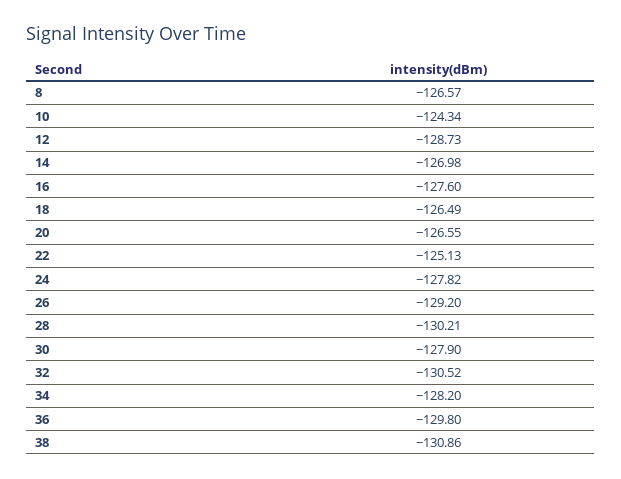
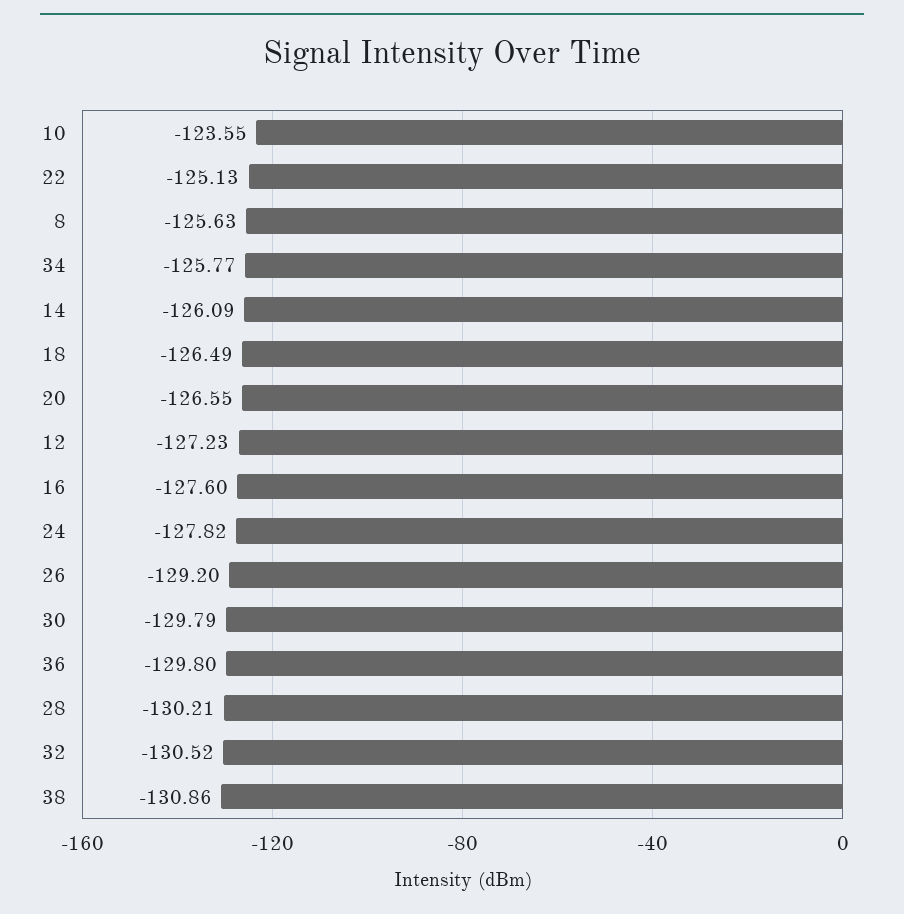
  {
-   "8": -126.57,
+   "8": -125.63,
-   "10": -124.34,
+   "10": -123.55,
-   "12": -128.73,
+   "12": -127.23,
-   "14": -126.98,
+   "14": -126.09,
    "16": -127.6,
    "18": -126.49,
    "20": -126.55,
    "22": -125.13,
    "24": -127.82,
    "26": -129.2,
    "28": -130.21,
-   "30": -127.9,
+   "30": -129.79,
    "32": -130.52,
-   "34": -128.2,
+   "34": -125.77,
    "36": -129.8,
    "38": -130.86
  }

